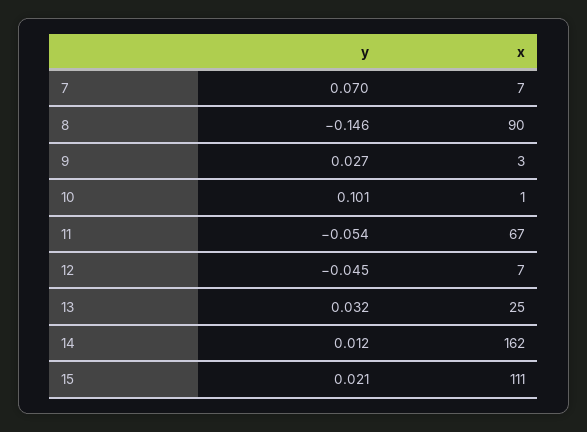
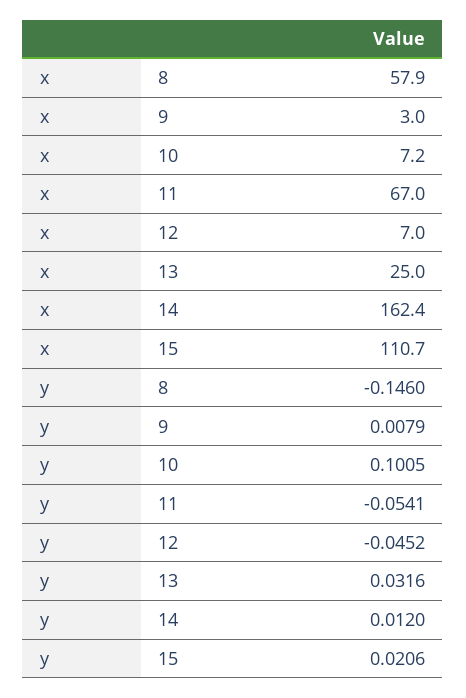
  {
    "y": {
-     "7": 0.07,
      "8": -0.146,
-     "9": 0.027,
+     "9": 0.0079,
      "10": 0.1005,
      "11": -0.0541,
      "12": -0.0452,
      "13": 0.0316,
      "14": 0.012,
      "15": 0.0206
    },
    "x": {
-     "7": 7,
-     "8": 90,
+     "8": 57.9,
      "9": 3,
-     "10": 1,
+     "10": 7.2,
      "11": 67,
      "12": 7,
      "13": 25,
      "14": 162.4,
      "15": 110.7
    }
  }

